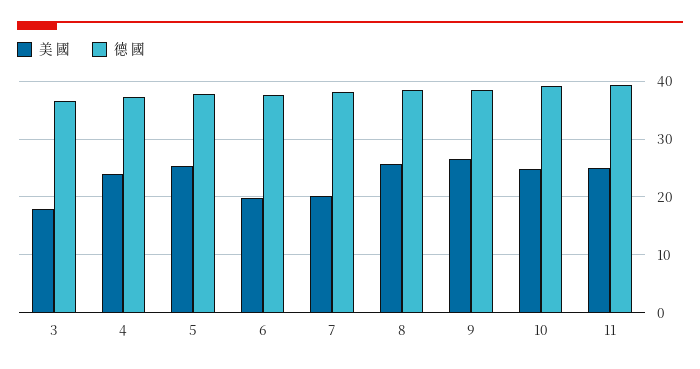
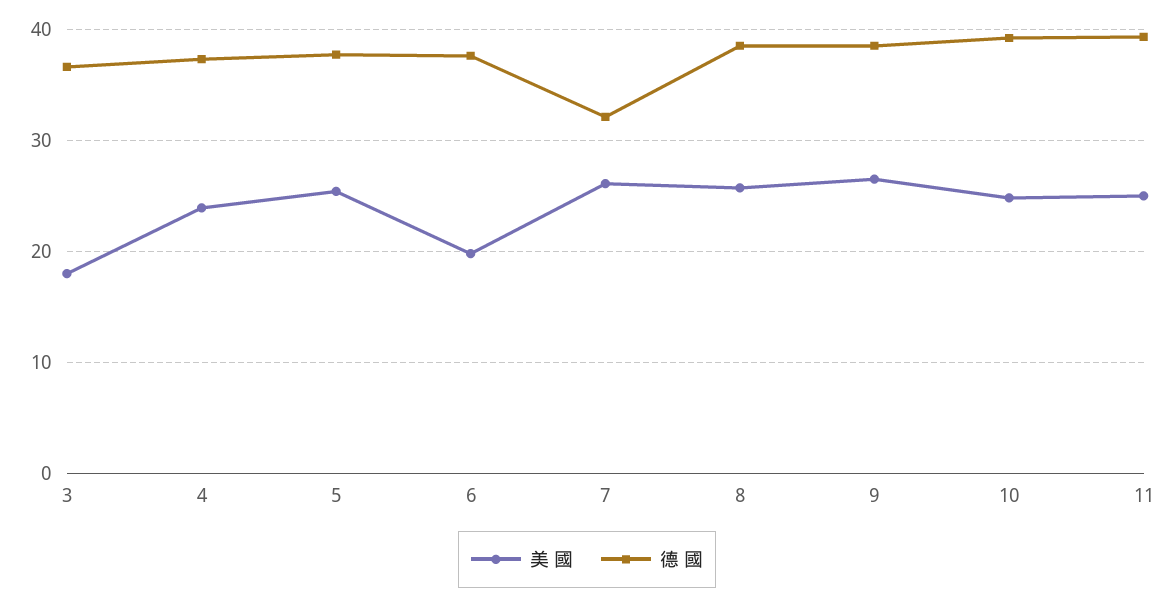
  {
    "美 國": {
      "3": 18,
      "4": 24,
      "5": 25,
      "6": 20,
-     "7": 20,
+     "7": 26,
      "8": 26,
      "9": 27,
      "10": 25,
      "11": 25
    },
    "德 國": {
      "3": 37,
      "4": 37,
      "5": 38,
      "6": 38,
-     "7": 38,
+     "7": 32,
      "8": 39,
      "9": 39,
      "10": 39,
      "11": 39
    }
  }

